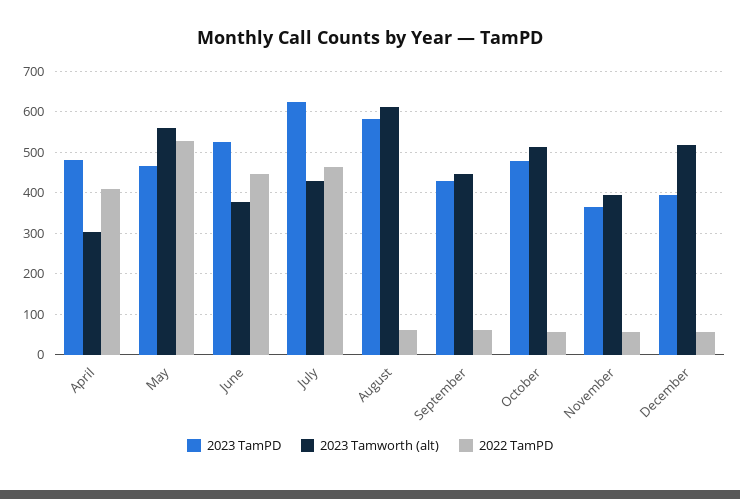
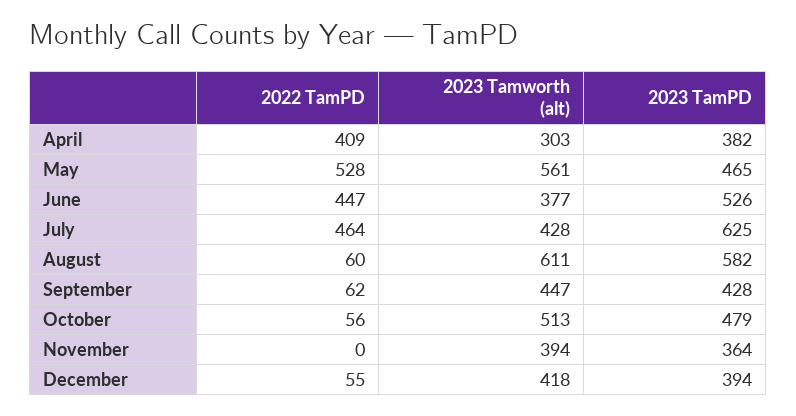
  {
    "2023 TamPD": {
-     "April": 480,
+     "April": 382,
      "May": 465,
      "June": 526,
      "July": 625,
      "August": 582,
      "September": 428,
      "October": 479,
      "November": 364,
      "December": 394
    },
    "2023 Tamworth (alt)": {
      "April": 303,
      "May": 561,
      "June": 377,
      "July": 428,
      "August": 611,
      "September": 447,
      "October": 513,
      "November": 394,
-     "December": 520
+     "December": 418
    },
    "2022 TamPD": {
      "April": 409,
      "May": 528,
      "June": 447,
      "July": 464,
      "August": 60,
      "September": 62,
      "October": 56,
-     "November": 60,
+     "November": 0,
      "December": 55
    }
  }

